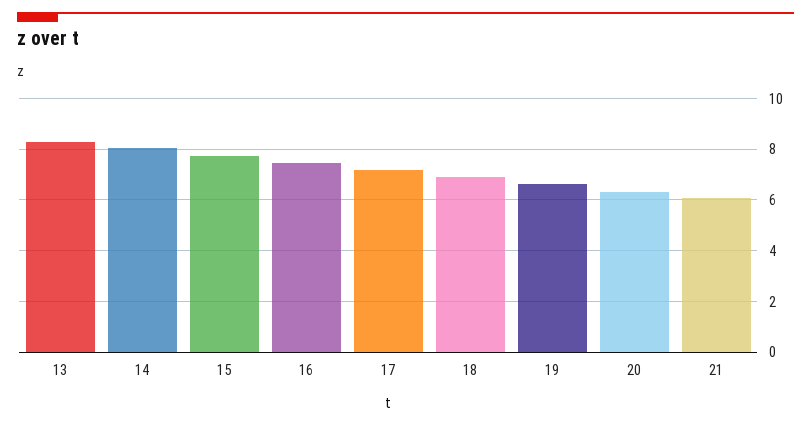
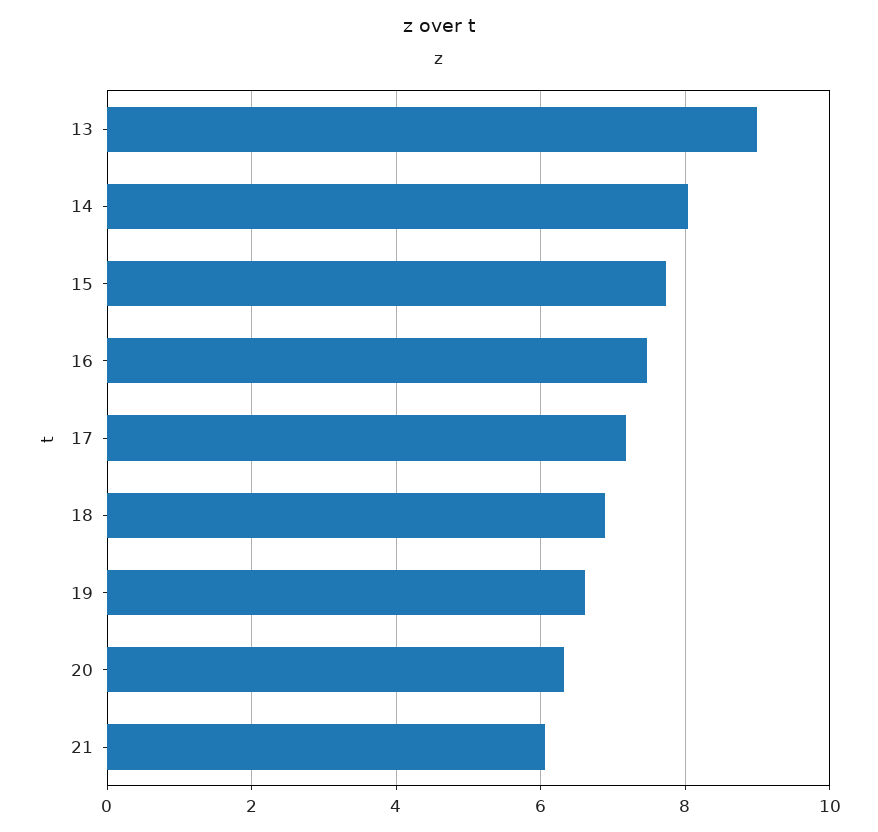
  {
-   "13": 8.25,
+   "13": 9,
    "14": 8,
    "15": 7.8,
    "16": 7.4,
    "17": 7.2,
    "18": 6.8,
    "19": 6.6,
    "20": 6.4,
    "21": 6
  }

